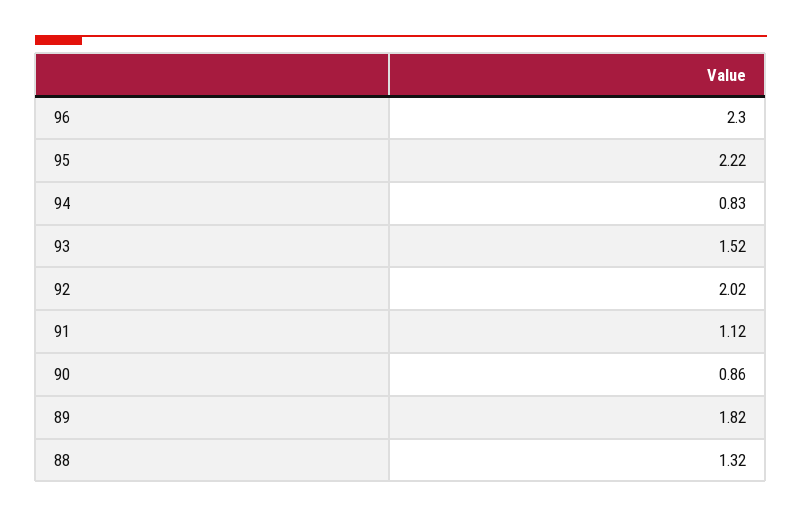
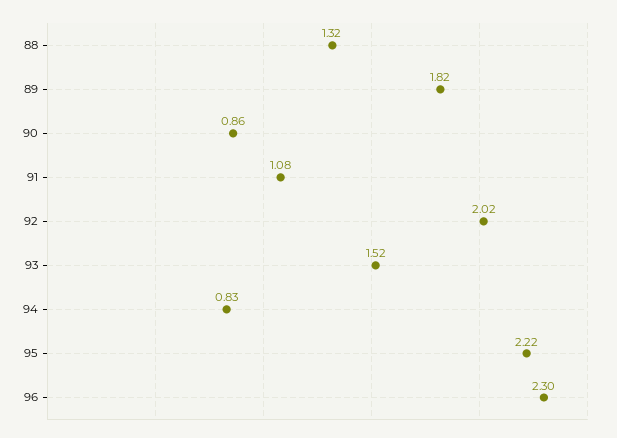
  {
    "96": 2.3,
    "95": 2.22,
    "94": 0.83,
    "93": 1.52,
    "92": 2.02,
-   "91": 1.12,
+   "91": 1.08,
    "90": 0.86,
    "89": 1.82,
    "88": 1.32
  }

